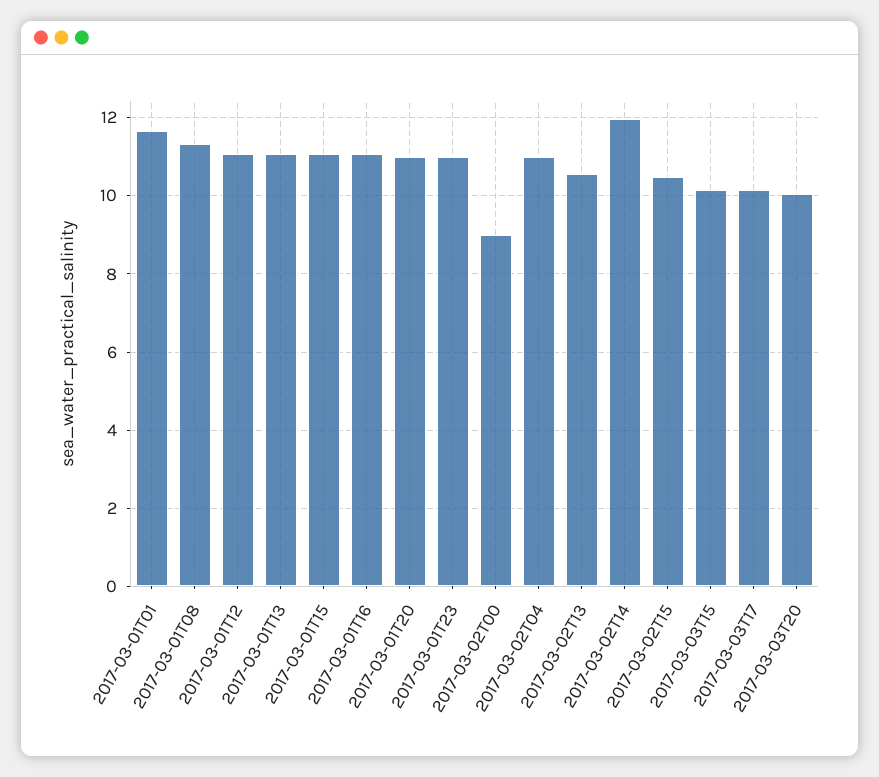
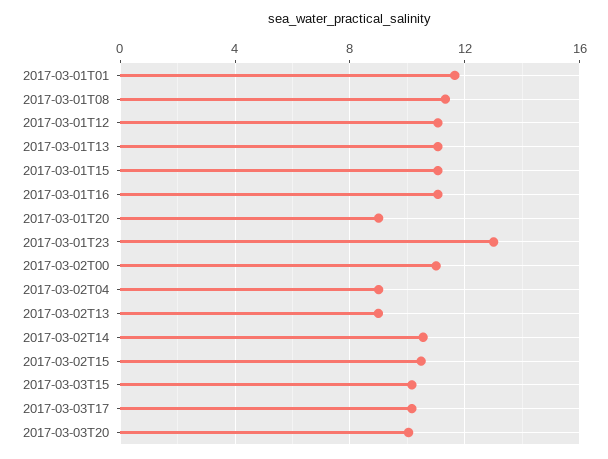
  {
    "2017-03-01T01": 11.6,
    "2017-03-01T08": 11.4,
    "2017-03-01T12": 11,
    "2017-03-01T13": 11,
    "2017-03-01T15": 11,
    "2017-03-01T16": 11,
-   "2017-03-01T20": 11,
+   "2017-03-01T20": 9,
-   "2017-03-01T23": 11,
+   "2017-03-01T23": 13,
-   "2017-03-02T00": 9,
+   "2017-03-02T00": 11,
-   "2017-03-02T04": 11,
+   "2017-03-02T04": 9,
-   "2017-03-02T13": 10.6,
+   "2017-03-02T13": 9,
-   "2017-03-02T14": 12,
+   "2017-03-02T14": 10.5,
    "2017-03-02T15": 10.4,
    "2017-03-03T15": 10.2,
    "2017-03-03T17": 10.2,
    "2017-03-03T20": 10
  }

